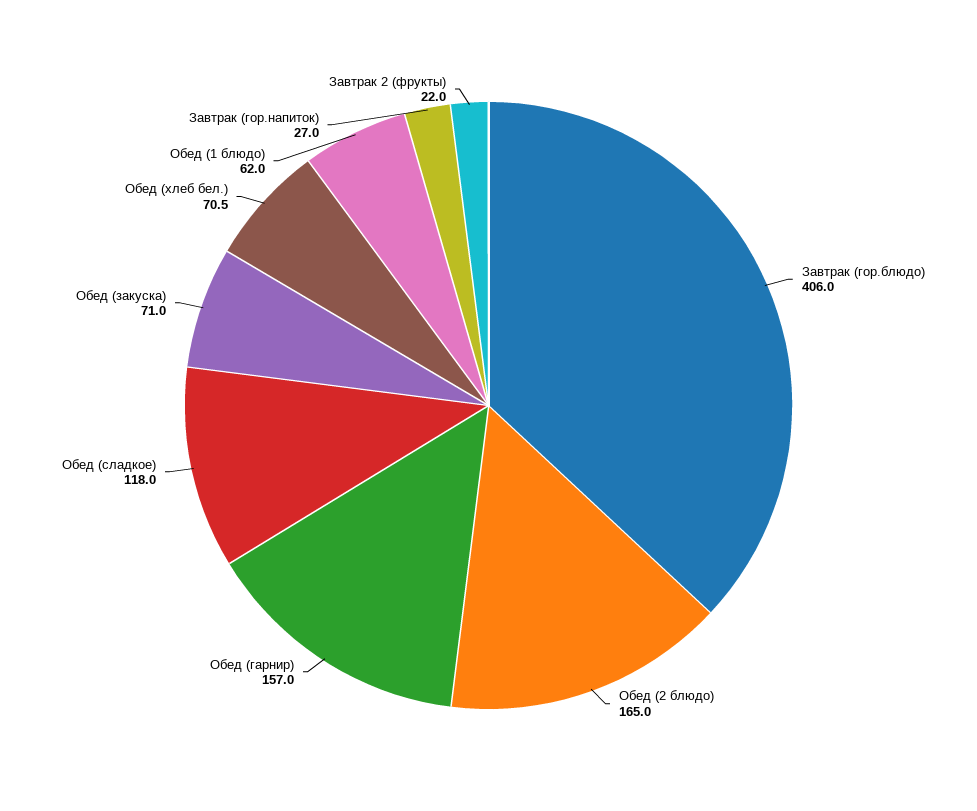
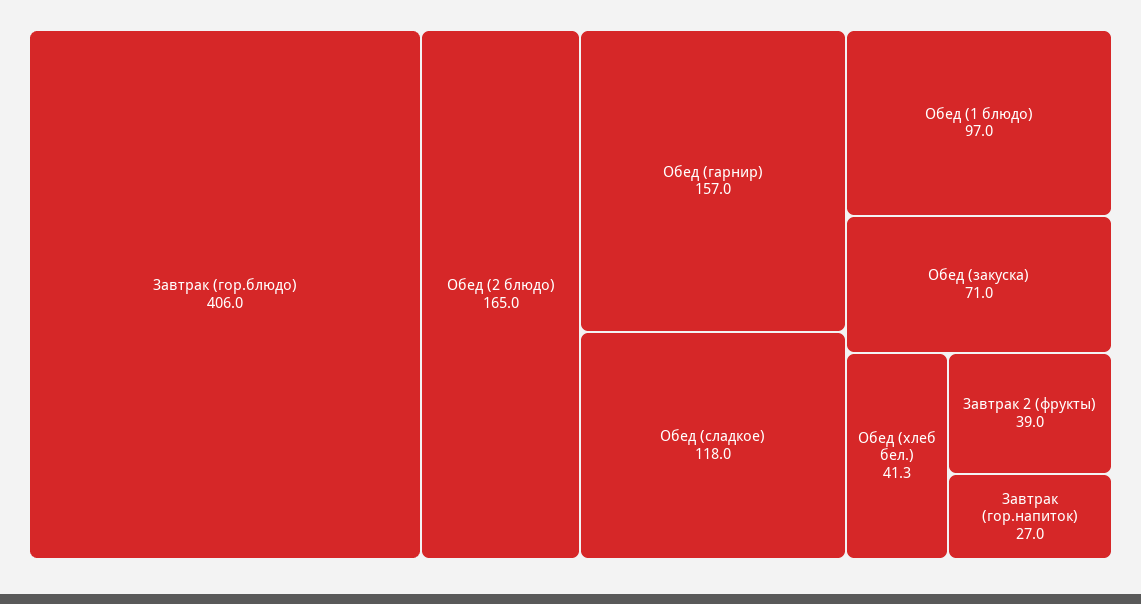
  {
    "Завтрак (гор.блюдо)": 406,
    "Обед (2 блюдо)": 165,
    "Обед (гарнир)": 157,
    "Обед (сладкое)": 118,
    "Обед (закуска)": 71,
-   "Обед (хлеб бел.)": 70.5,
+   "Обед (хлеб бел.)": 41.3,
-   "Обед (1 блюдо)": 62,
+   "Обед (1 блюдо)": 97,
    "Завтрак (гор.напиток)": 27,
-   "Завтрак 2 (фрукты)": 22
+   "Завтрак 2 (фрукты)": 39
  }

